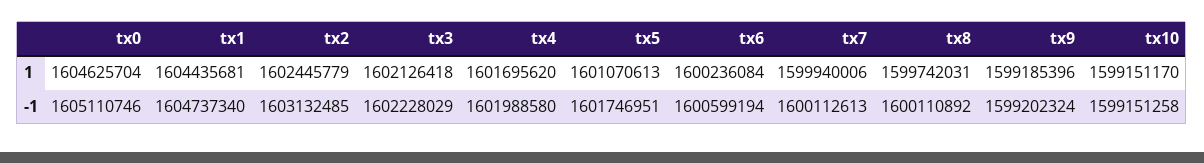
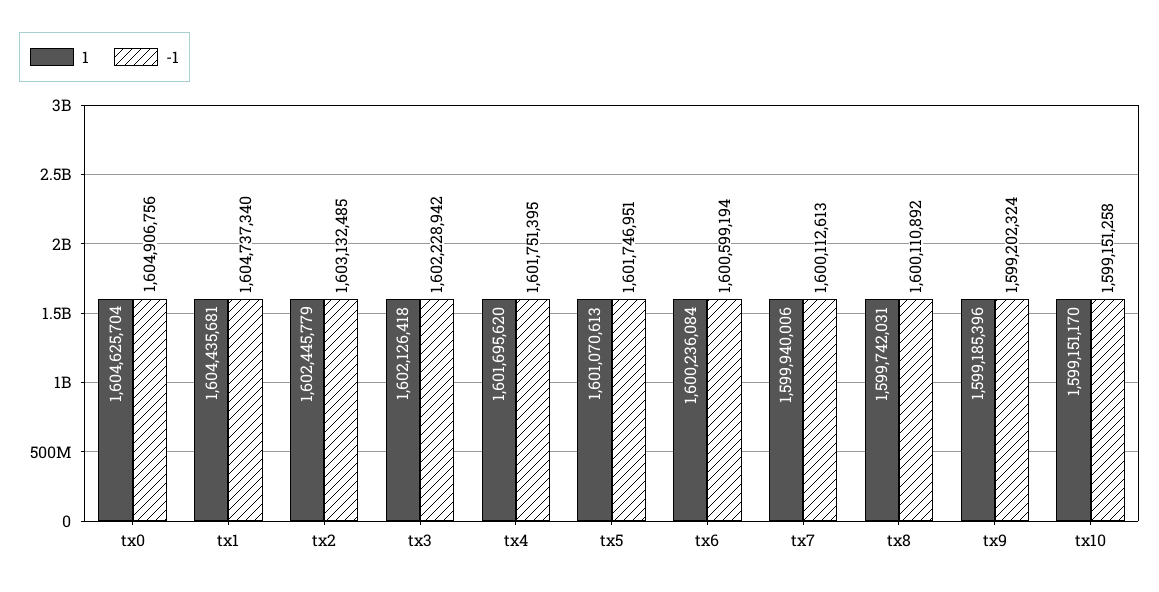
  {
    "1": {
      "tx0": 1604625704,
      "tx1": 1604435681,
      "tx2": 1602445779,
      "tx3": 1602126418,
      "tx4": 1601695620,
      "tx5": 1601070613,
      "tx6": 1600236084,
      "tx7": 1599940006,
      "tx8": 1599742031,
      "tx9": 1599185396,
      "tx10": 1599151170
    },
    "-1": {
-     "tx0": 1605110746,
+     "tx0": 1604906756,
      "tx1": 1604737340,
      "tx2": 1603132485,
-     "tx3": 1602228029,
+     "tx3": 1602228942,
-     "tx4": 1601988580,
+     "tx4": 1601751395,
      "tx5": 1601746951,
      "tx6": 1600599194,
      "tx7": 1600112613,
      "tx8": 1600110892,
      "tx9": 1599202324,
      "tx10": 1599151258
    }
  }

